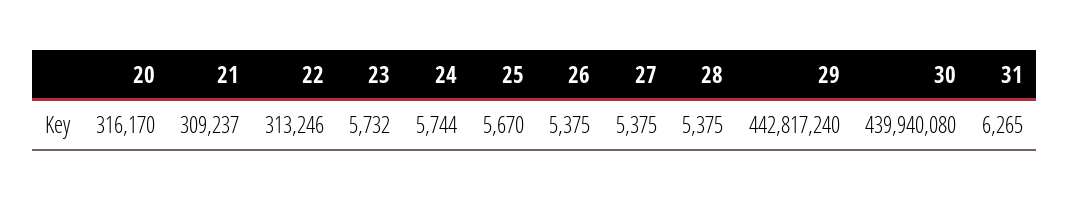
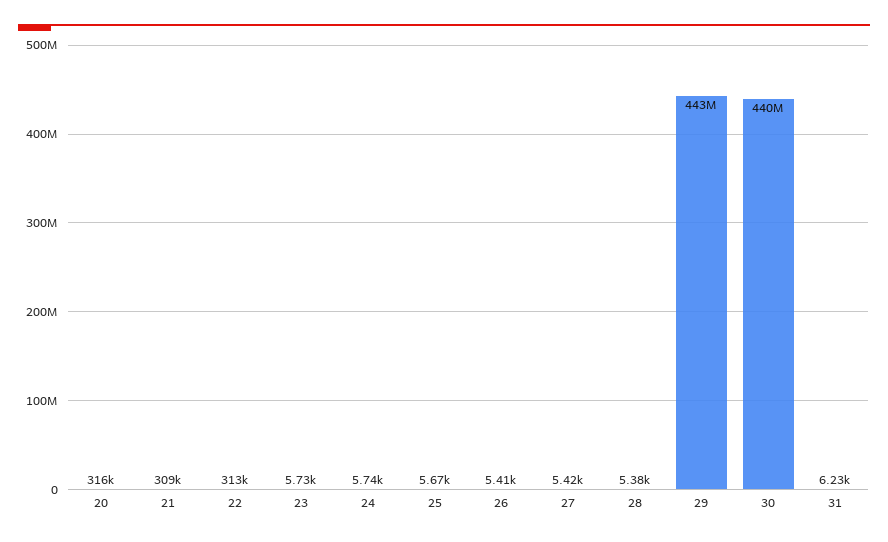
  {
    "20": 316170,
    "21": 309237,
    "22": 313246,
    "23": 5732,
    "24": 5744,
    "25": 5670,
-   "26": 5375,
+   "26": 5410,
-   "27": 5375,
+   "27": 5420,
    "28": 5375,
    "29": 442817240,
    "30": 439940080,
-   "31": 6265
+   "31": 6230
  }

